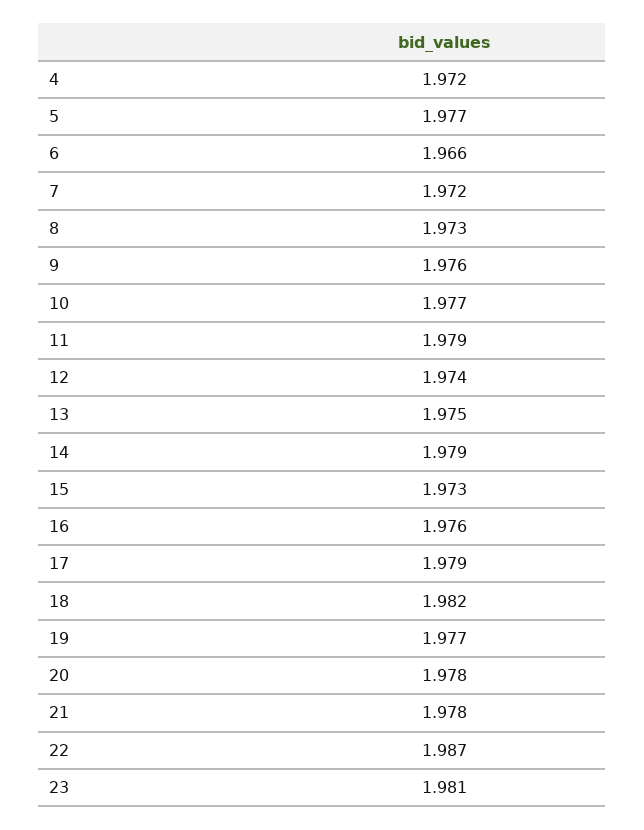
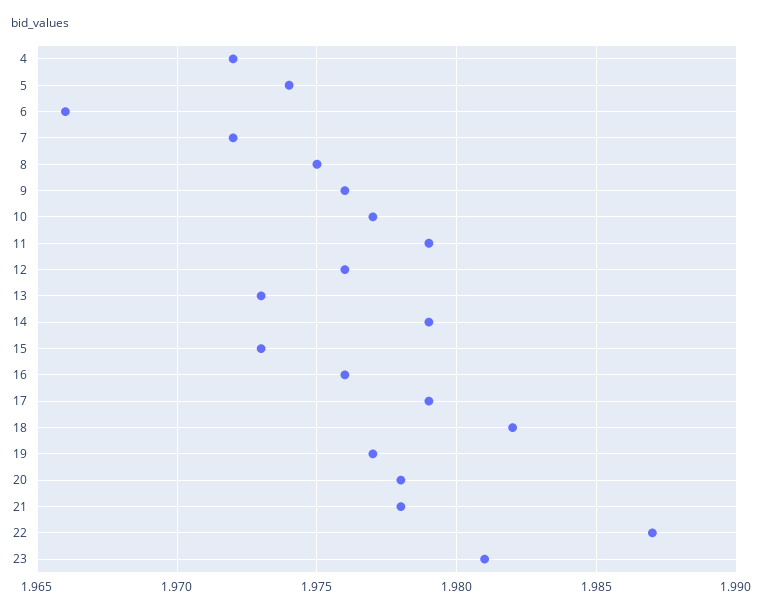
  {
    "4": 1.972,
-   "5": 1.977,
+   "5": 1.974,
    "6": 1.966,
    "7": 1.972,
-   "8": 1.973,
+   "8": 1.975,
    "9": 1.976,
    "10": 1.977,
    "11": 1.979,
-   "12": 1.974,
+   "12": 1.976,
-   "13": 1.975,
+   "13": 1.973,
    "14": 1.979,
    "15": 1.973,
    "16": 1.976,
    "17": 1.979,
    "18": 1.982,
    "19": 1.977,
    "20": 1.978,
    "21": 1.978,
    "22": 1.987,
    "23": 1.981
  }

